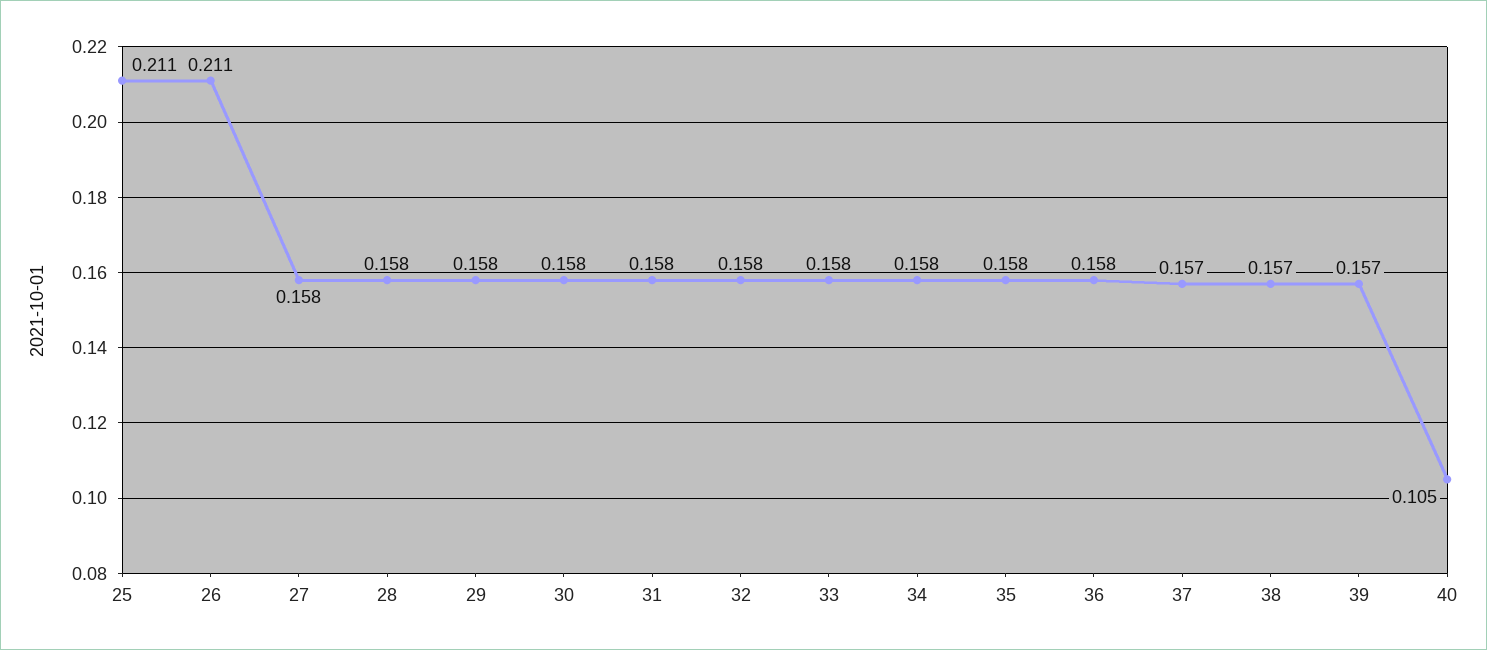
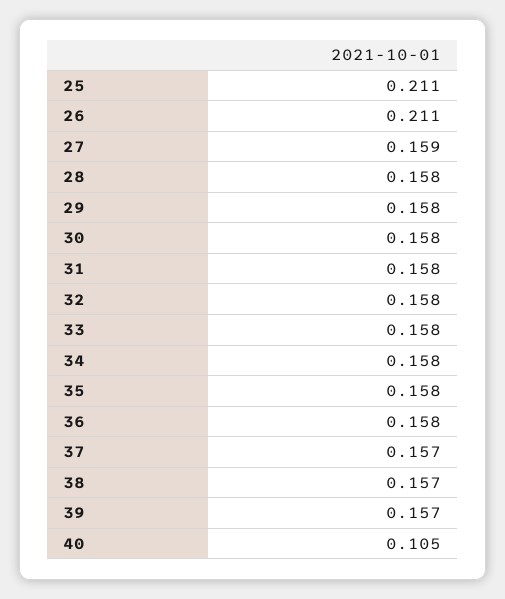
  {
    "25": 0.211,
    "26": 0.211,
-   "27": 0.158,
+   "27": 0.159,
    "28": 0.158,
    "29": 0.158,
    "30": 0.158,
    "31": 0.158,
    "32": 0.158,
    "33": 0.158,
    "34": 0.158,
    "35": 0.158,
    "36": 0.158,
    "37": 0.157,
    "38": 0.157,
    "39": 0.157,
    "40": 0.105
  }

